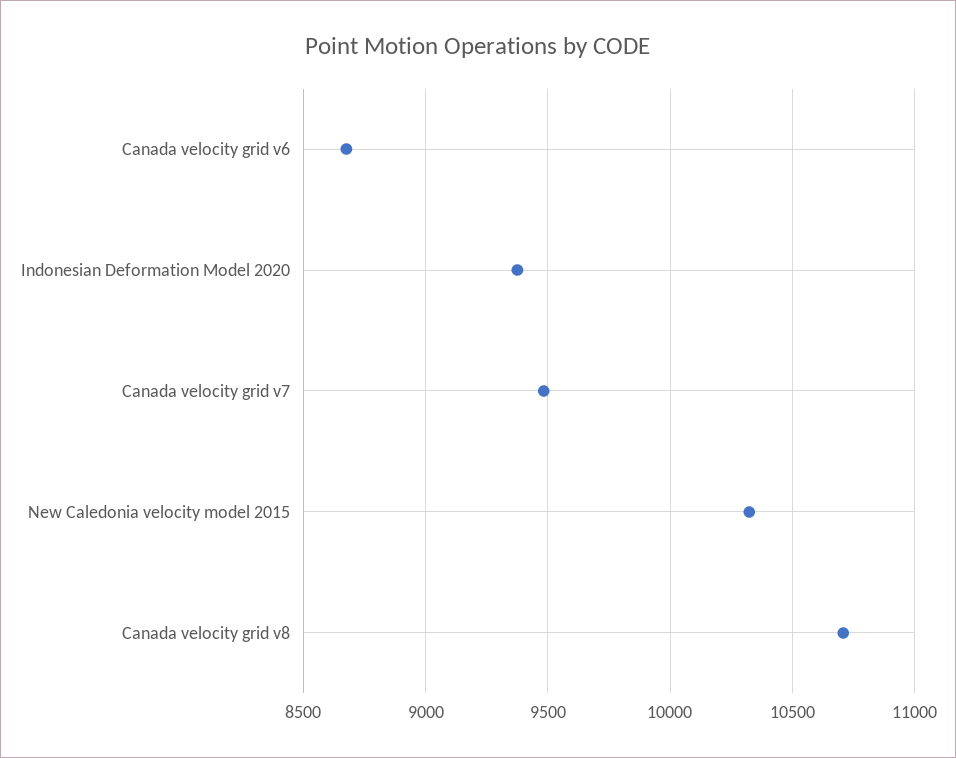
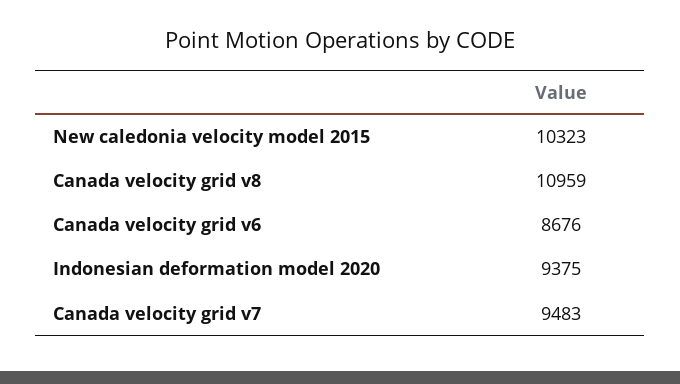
  {
    "Canada velocity grid v6": 8676,
    "Indonesian Deformation Model 2020": 9375,
    "Canada velocity grid v7": 9483,
    "New Caledonia velocity model 2015": 10323,
-   "Canada velocity grid v8": 10700
+   "Canada velocity grid v8": 10959
  }

